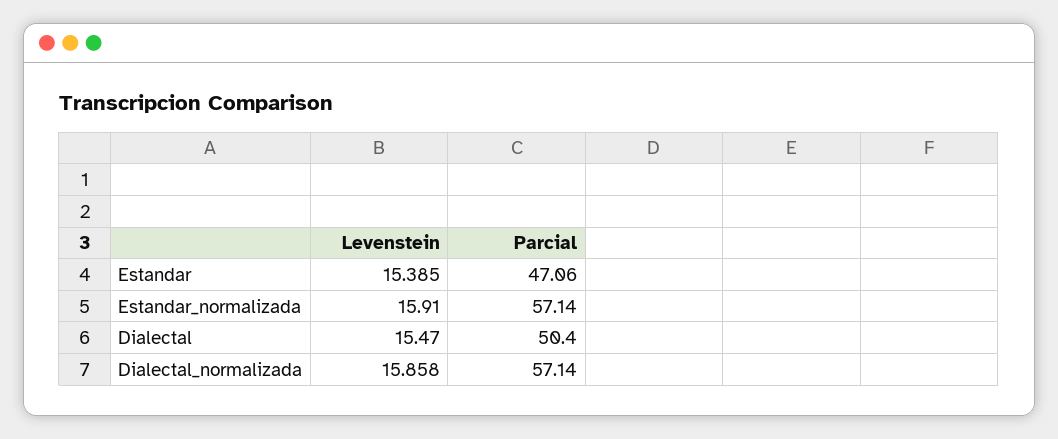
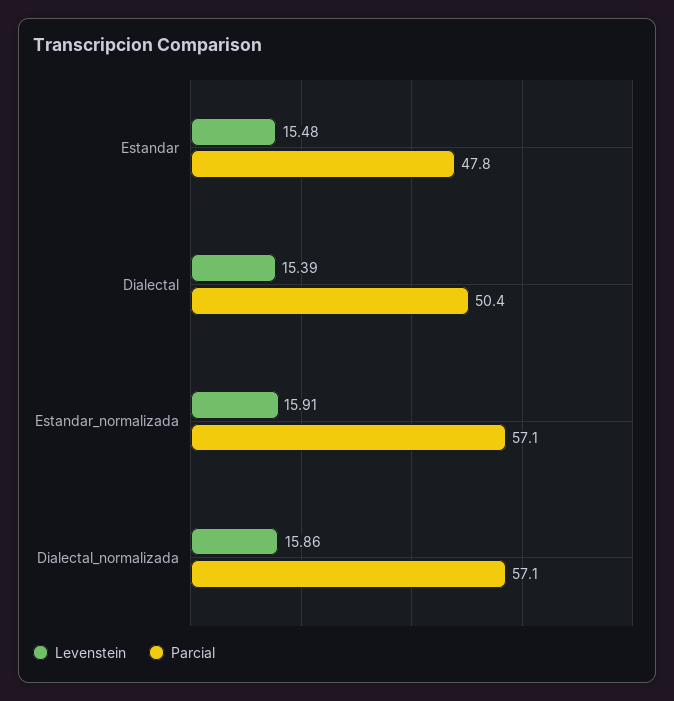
  {
    "Levenstein": {
-     "Estandar": 15.385,
+     "Estandar": 15.48,
      "Estandar_normalizada": 15.91,
-     "Dialectal": 15.47,
+     "Dialectal": 15.39,
      "Dialectal_normalizada": 15.858
    },
    "Parcial": {
-     "Estandar": 47.06,
+     "Estandar": 47.8,
      "Estandar_normalizada": 57.14,
      "Dialectal": 50.4,
      "Dialectal_normalizada": 57.14
    }
  }

